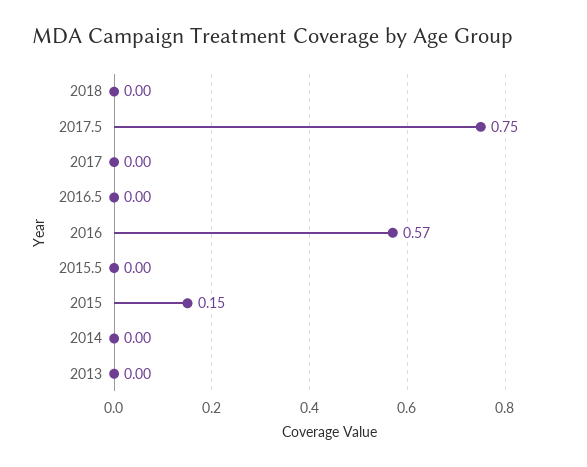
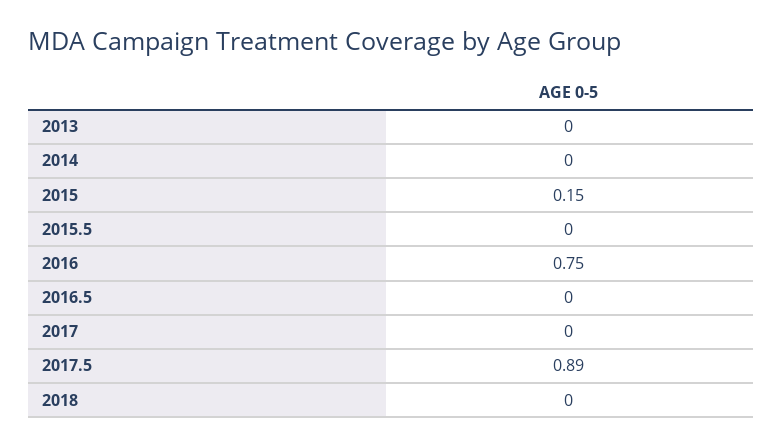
  {
    "2018": 0,
-   "2017.5": 0.75,
+   "2017.5": 0.89,
    "2017": 0,
    "2016.5": 0,
-   "2016": 0.57,
+   "2016": 0.75,
    "2015.5": 0,
    "2015": 0.15,
    "2014": 0,
    "2013": 0
  }

